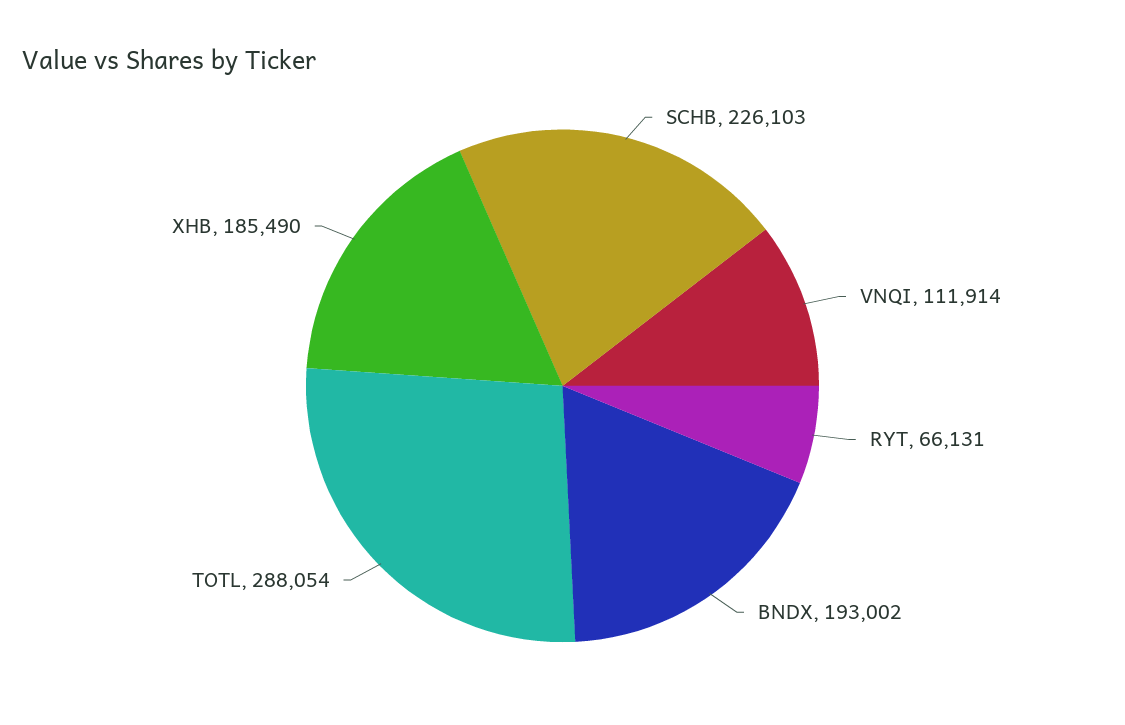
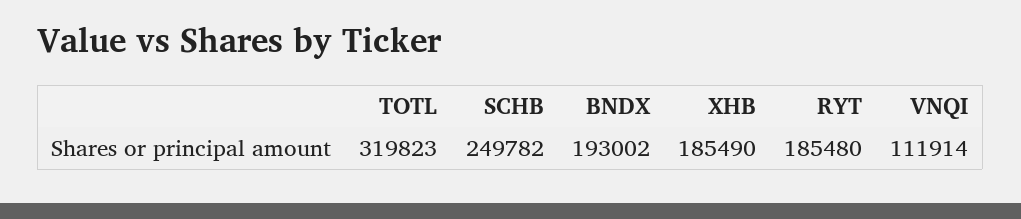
  {
-   "SCHB": 226103,
+   "SCHB": 249782,
    "VNQI": 111914,
-   "RYT": 66131,
+   "RYT": 185480,
    "BNDX": 193002,
-   "TOTL": 288054,
+   "TOTL": 319823,
    "XHB": 185490
  }

